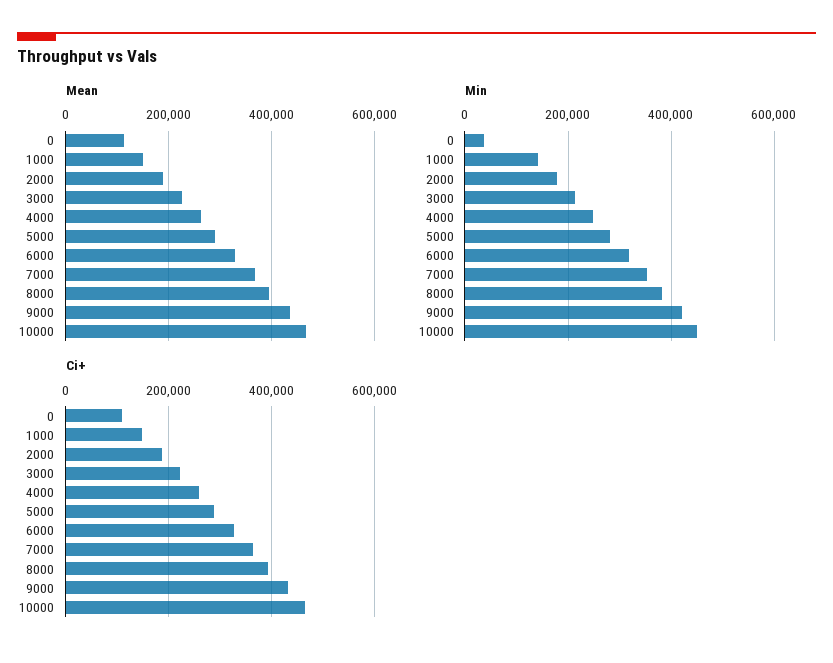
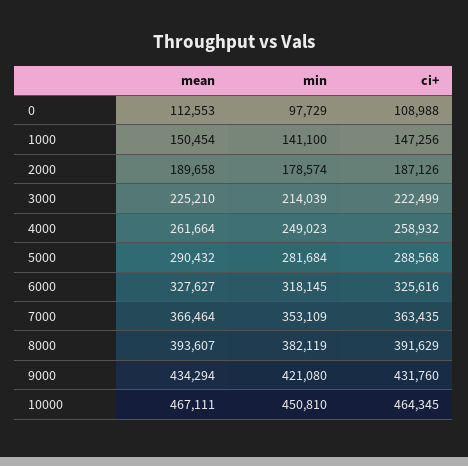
  {
    "Mean": {
      "0": 112553,
      "1000": 150454,
      "2000": 189658,
      "3000": 225210,
      "4000": 261664,
      "5000": 290432,
      "6000": 327627,
      "7000": 366464,
      "8000": 393607,
      "9000": 434294,
      "10000": 467111
    },
    "Min": {
-     "0": 40000,
+     "0": 97729,
      "1000": 141100,
      "2000": 178574,
      "3000": 214039,
      "4000": 249023,
      "5000": 281684,
      "6000": 318145,
      "7000": 353109,
      "8000": 382119,
      "9000": 421080,
      "10000": 450810
    },
    "Ci+": {
      "0": 108988,
      "1000": 147256,
      "2000": 187126,
      "3000": 222499,
      "4000": 258932,
      "5000": 288568,
      "6000": 325616,
      "7000": 363435,
      "8000": 391629,
      "9000": 431760,
      "10000": 464345
    }
  }

